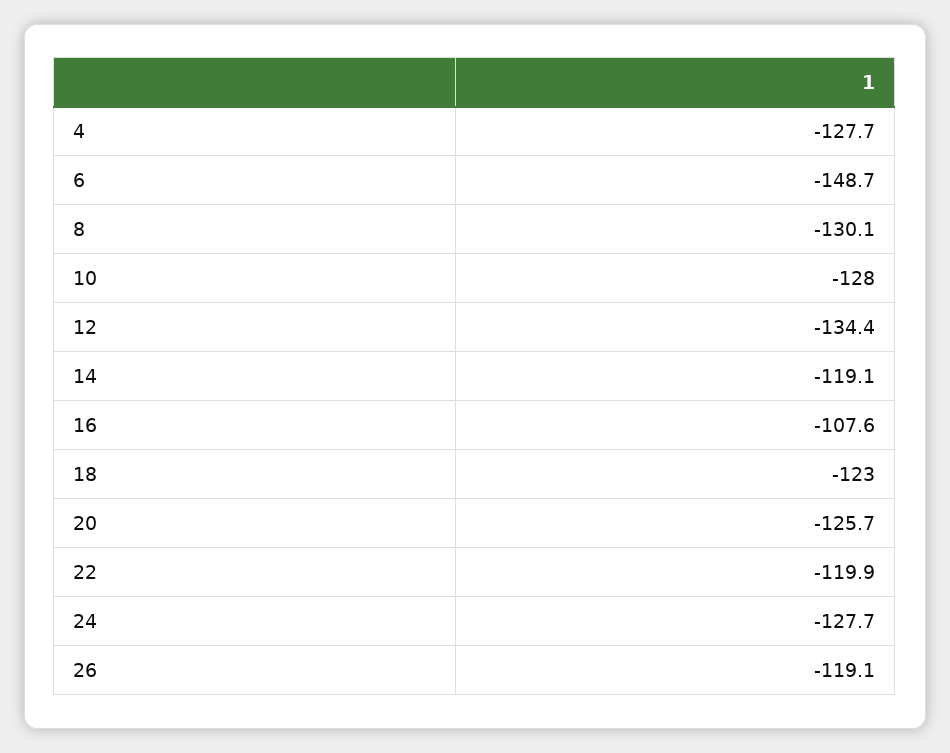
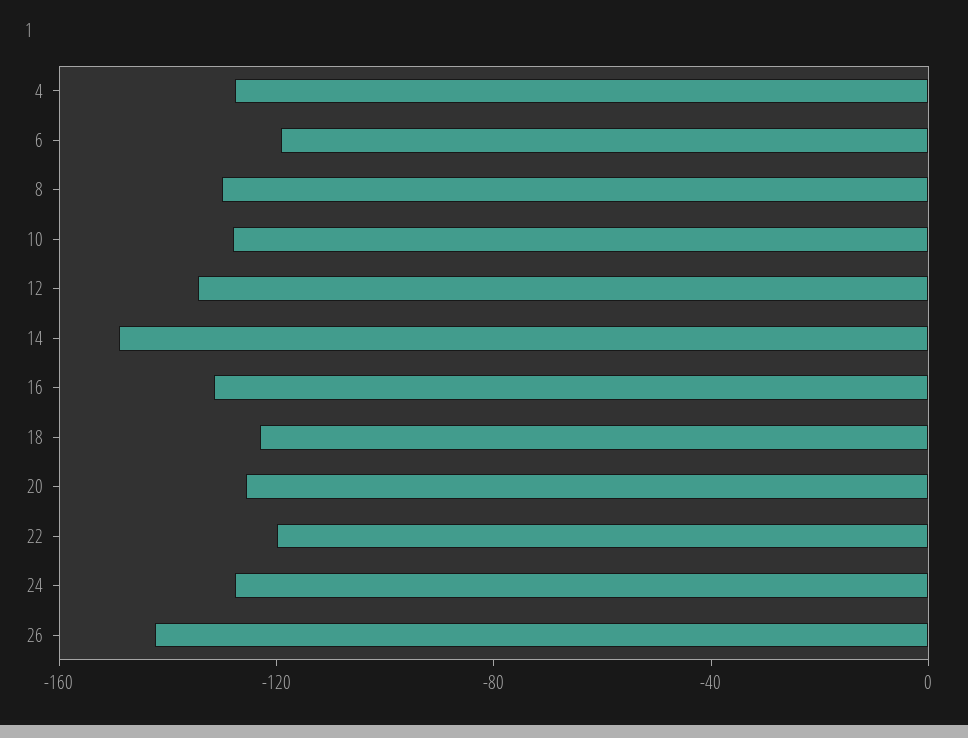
  {
    "4": -127.7,
-   "6": -148.7,
+   "6": -120,
    "8": -130.1,
    "10": -128,
    "12": -134.4,
-   "14": -119.1,
+   "14": -150,
-   "16": -107.6,
+   "16": -130,
    "18": -123,
    "20": -125.7,
    "22": -119.9,
    "24": -127.7,
-   "26": -119.1
+   "26": -140
  }

